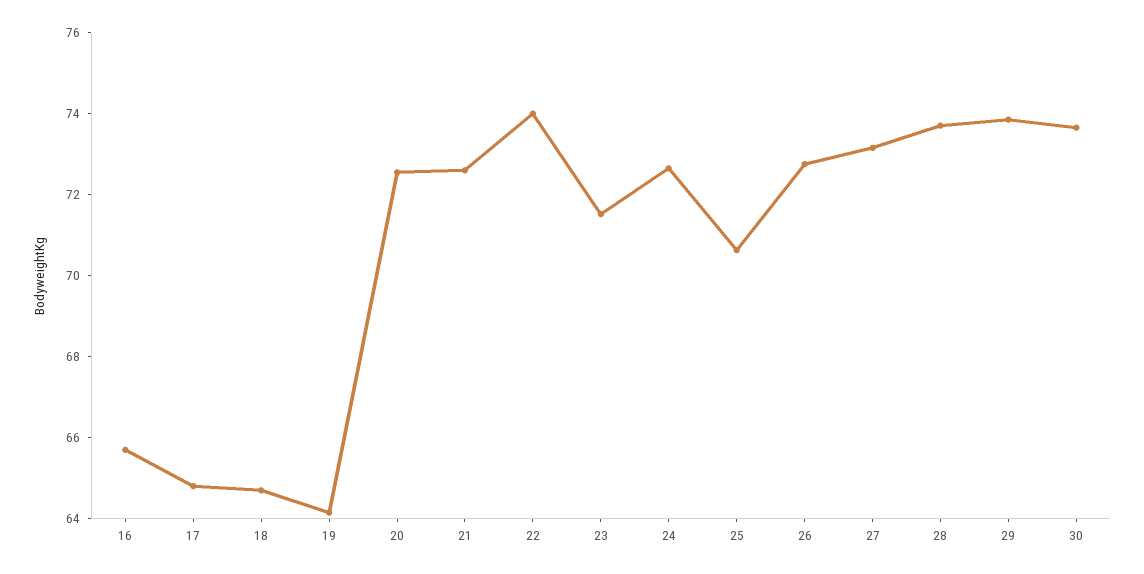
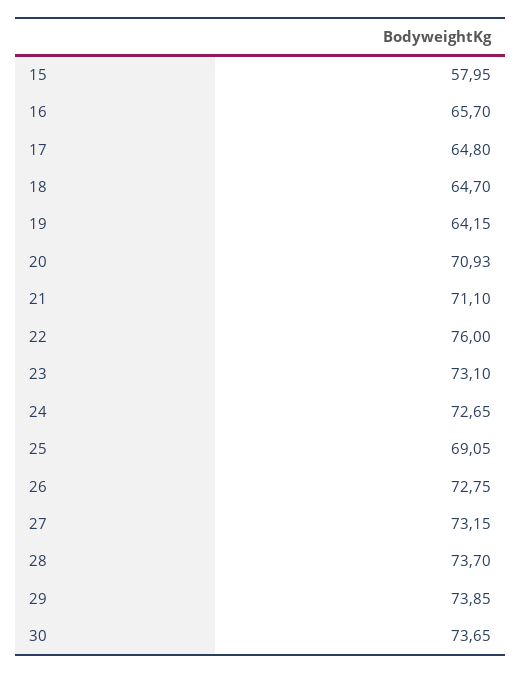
  {
    "16": 65.7,
    "17": 64.8,
    "18": 64.7,
    "19": 64.15,
-   "20": 72.5,
+   "20": 70.93,
-   "21": 72.5,
+   "21": 71.1,
-   "22": 74,
+   "22": 76,
-   "23": 71.5,
+   "23": 73.1,
    "24": 72.65,
-   "25": 70.5,
+   "25": 69.05,
    "26": 72.75,
    "27": 73.15,
    "28": 73.7,
    "29": 73.85,
-   "30": 73.65
+   "30": 73.65,
+   "15": 57.95
  }

